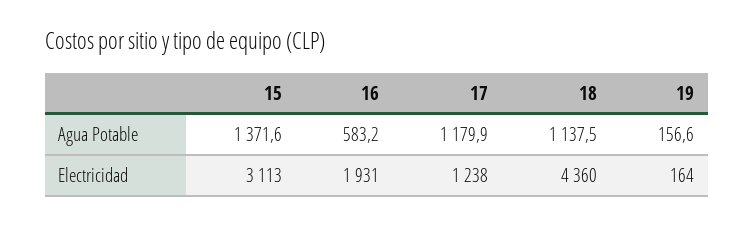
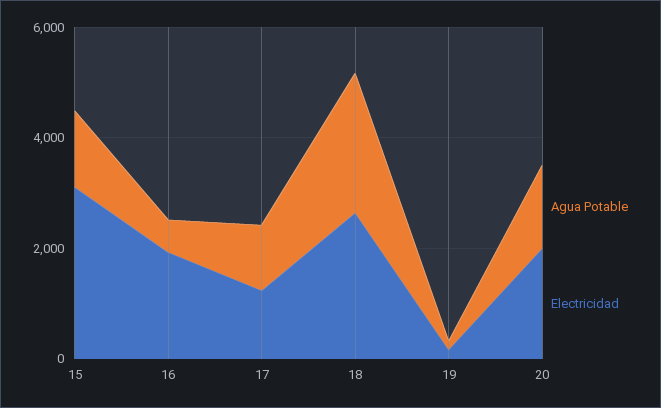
  {
    "Agua Potable": {
      "15": 1371.6,
      "16": 583.2,
      "17": 1179.9,
-     "18": 1137.5,
+     "18": 2500,
-     "19": 156.6
+     "19": 156.6,
+     "20": 1500
    },
    "Electricidad": {
      "15": 3113,
      "16": 1931,
      "17": 1238,
-     "18": 4360,
+     "18": 2500,
-     "19": 164
+     "19": 164,
+     "20": 2000
    }
  }

